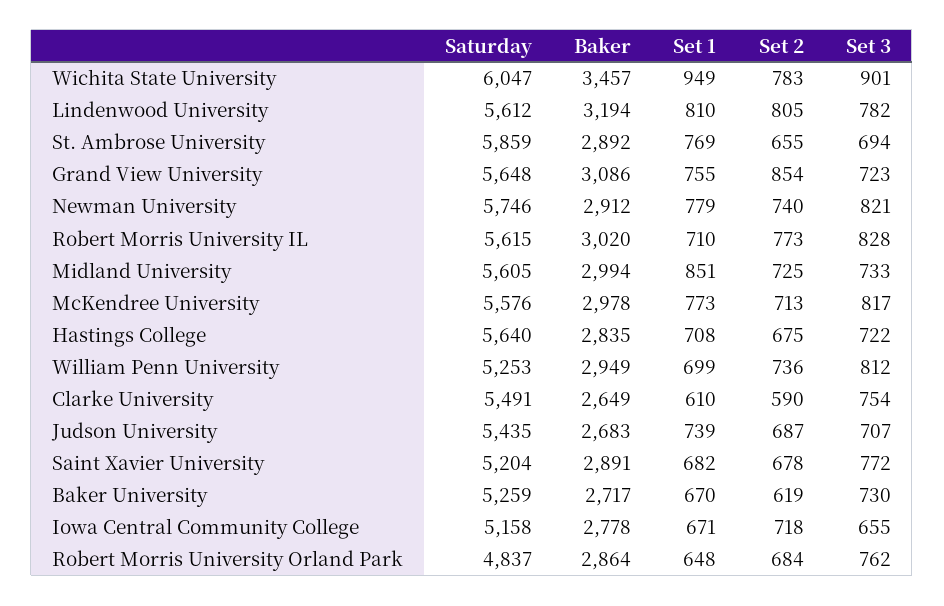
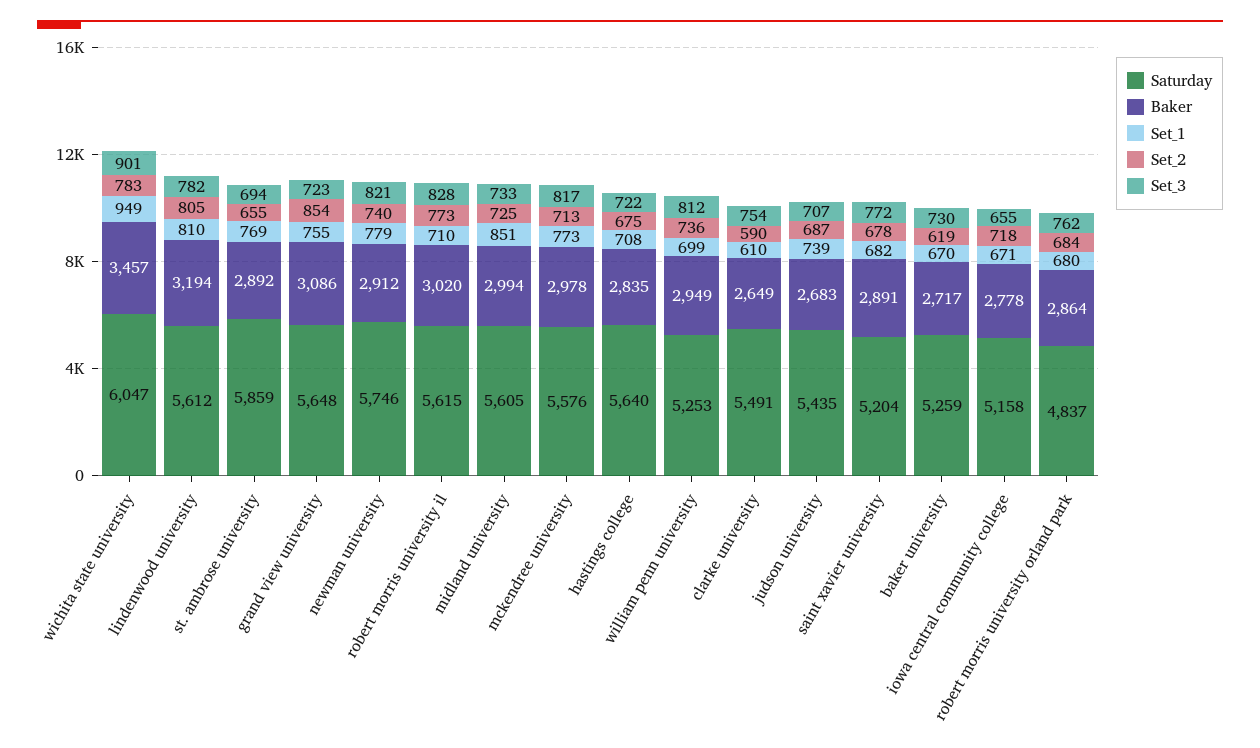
  {
    "Saturday": {
      "Wichita State University": 6047,
      "Lindenwood University": 5612,
      "St. Ambrose University": 5859,
      "Grand View University": 5648,
      "Newman University": 5746,
      "Robert Morris University IL": 5615,
      "Midland University": 5605,
      "McKendree University": 5576,
      "Hastings College": 5640,
      "William Penn University": 5253,
      "Clarke University": 5491,
      "Judson University": 5435,
      "Saint Xavier University": 5204,
      "Baker University": 5259,
      "Iowa Central Community College": 5158,
      "Robert Morris University Orland Park": 4837
    },
    "Baker": {
      "Wichita State University": 3457,
      "Lindenwood University": 3194,
      "St. Ambrose University": 2892,
      "Grand View University": 3086,
      "Newman University": 2912,
      "Robert Morris University IL": 3020,
      "Midland University": 2994,
      "McKendree University": 2978,
      "Hastings College": 2835,
      "William Penn University": 2949,
      "Clarke University": 2649,
      "Judson University": 2683,
      "Saint Xavier University": 2891,
      "Baker University": 2717,
      "Iowa Central Community College": 2778,
      "Robert Morris University Orland Park": 2864
    },
    "Set 1": {
      "Wichita State University": 949,
      "Lindenwood University": 810,
      "St. Ambrose University": 769,
      "Grand View University": 755,
      "Newman University": 779,
      "Robert Morris University IL": 710,
      "Midland University": 851,
      "McKendree University": 773,
      "Hastings College": 708,
      "William Penn University": 699,
      "Clarke University": 610,
      "Judson University": 739,
      "Saint Xavier University": 682,
      "Baker University": 670,
      "Iowa Central Community College": 671,
-     "Robert Morris University Orland Park": 648
+     "Robert Morris University Orland Park": 680
    },
    "Set 2": {
      "Wichita State University": 783,
      "Lindenwood University": 805,
      "St. Ambrose University": 655,
      "Grand View University": 854,
      "Newman University": 740,
      "Robert Morris University IL": 773,
      "Midland University": 725,
      "McKendree University": 713,
      "Hastings College": 675,
      "William Penn University": 736,
      "Clarke University": 590,
      "Judson University": 687,
      "Saint Xavier University": 678,
      "Baker University": 619,
      "Iowa Central Community College": 718,
      "Robert Morris University Orland Park": 684
    },
    "Set 3": {
      "Wichita State University": 901,
      "Lindenwood University": 782,
      "St. Ambrose University": 694,
      "Grand View University": 723,
      "Newman University": 821,
      "Robert Morris University IL": 828,
      "Midland University": 733,
      "McKendree University": 817,
      "Hastings College": 722,
      "William Penn University": 812,
      "Clarke University": 754,
      "Judson University": 707,
      "Saint Xavier University": 772,
      "Baker University": 730,
      "Iowa Central Community College": 655,
      "Robert Morris University Orland Park": 762
    }
  }

